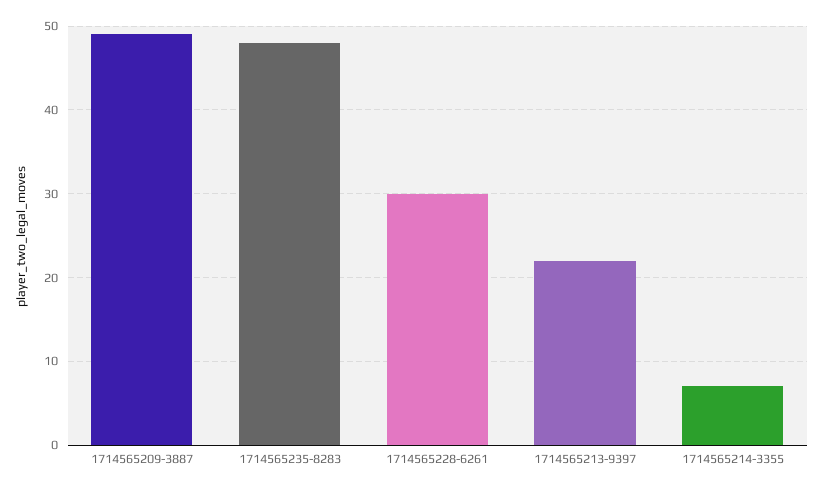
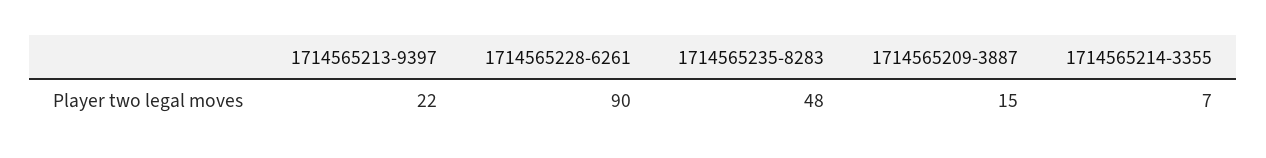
  {
-   "1714565209-3887": 49,
+   "1714565209-3887": 15,
    "1714565235-8283": 48,
-   "1714565228-6261": 30,
+   "1714565228-6261": 90,
    "1714565213-9397": 22,
    "1714565214-3355": 7
  }

